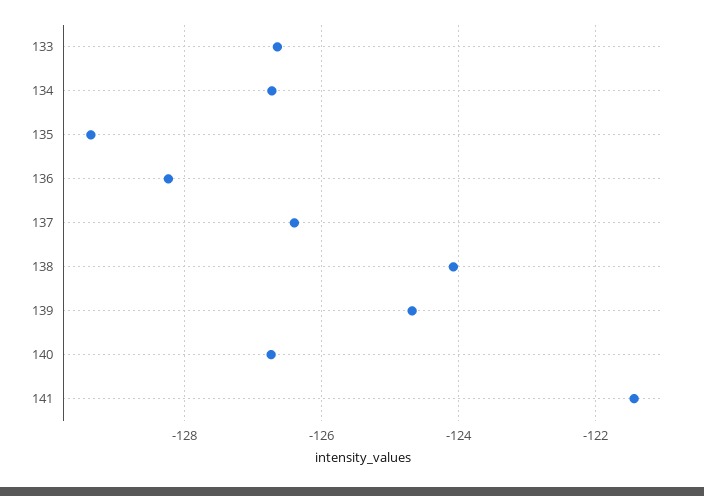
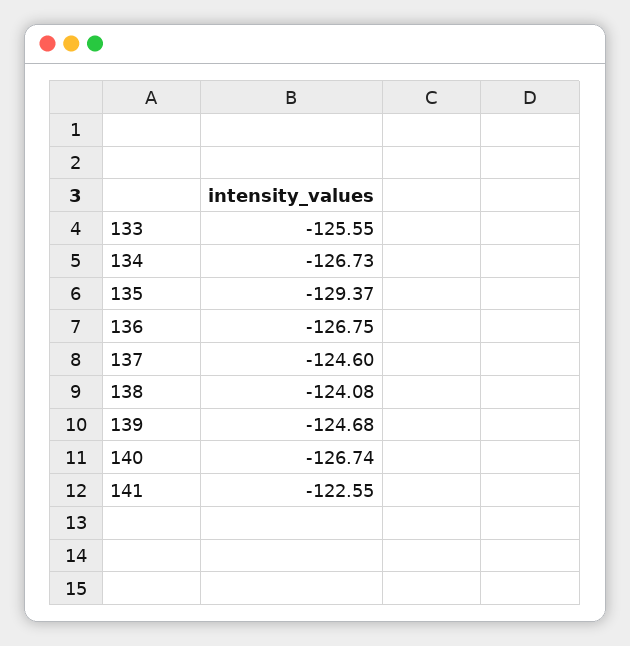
  {
-   "133": -126.6,
+   "133": -125.55,
    "134": -126.73,
    "135": -129.37,
-   "136": -128.2,
+   "136": -126.75,
-   "137": -126.4,
+   "137": -124.6,
    "138": -124.08,
    "139": -124.68,
    "140": -126.74,
-   "141": -121.4
+   "141": -122.55
  }

